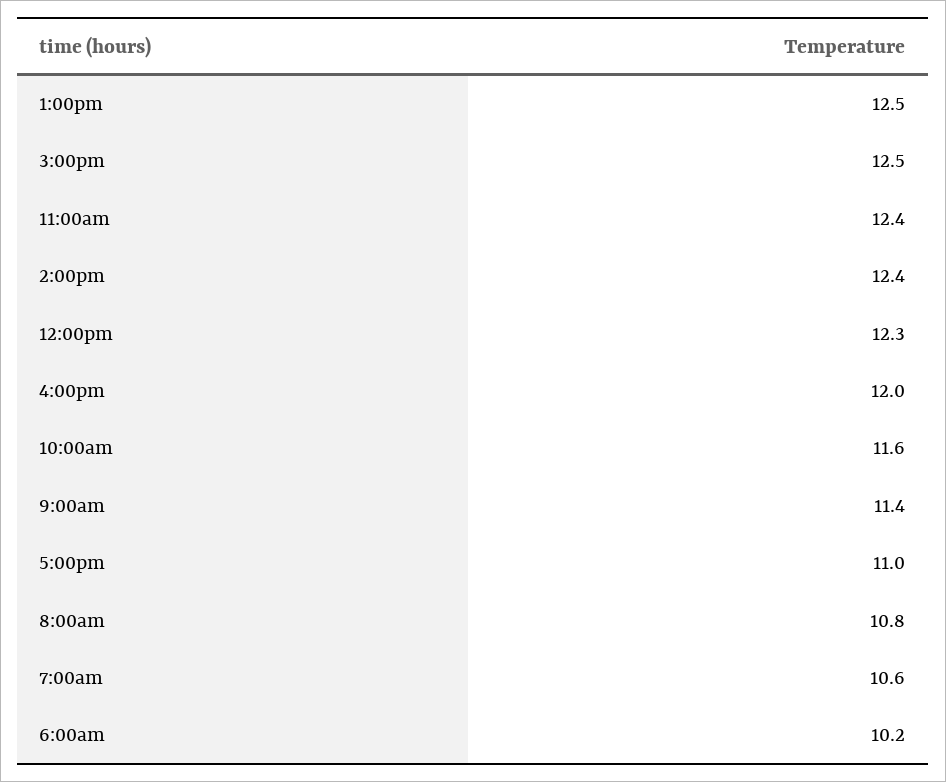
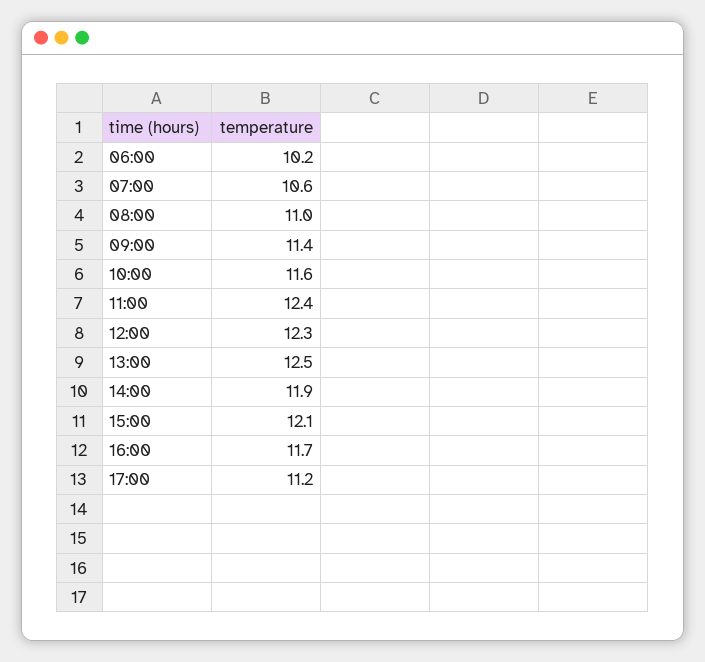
  {
    "1:00pm": 12.5,
-   "3:00pm": 12.5,
+   "3:00pm": 12.1,
    "11:00am": 12.4,
-   "2:00pm": 12.4,
+   "2:00pm": 11.9,
    "12:00pm": 12.3,
-   "4:00pm": 12,
+   "4:00pm": 11.7,
    "10:00am": 11.6,
    "9:00am": 11.4,
-   "5:00pm": 11,
+   "5:00pm": 11.2,
-   "8:00am": 10.8,
+   "8:00am": 11,
    "7:00am": 10.6,
    "6:00am": 10.2
  }

